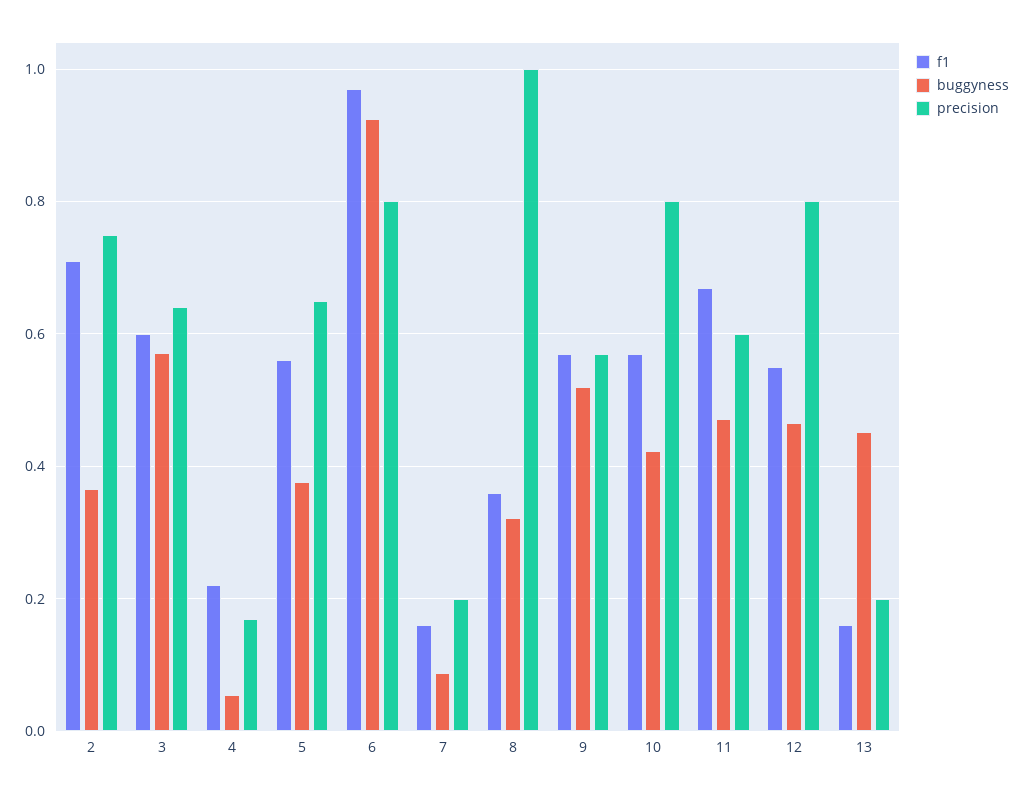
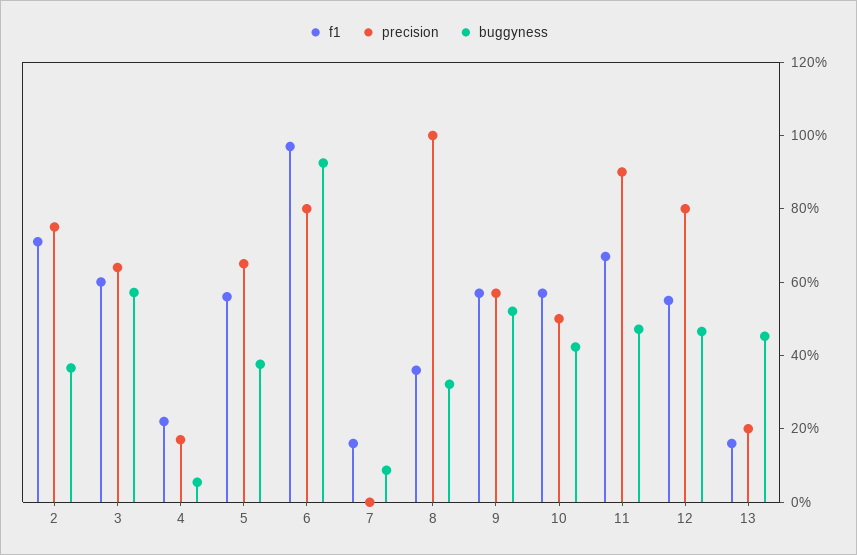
  {
    "f1": {
      "2": 0.72,
      "3": 0.6,
      "4": 0.22,
      "5": 0.56,
      "6": 0.98,
      "7": 0.16,
      "8": 0.36,
      "9": 0.58,
      "10": 0.58,
      "11": 0.68,
      "12": 0.56,
      "13": 0.16
    },
    "buggyness": {
      "2": 0.36,
      "3": 0.58,
      "4": 0.06,
      "5": 0.38,
      "6": 0.92,
      "7": 0.08,
      "8": 0.32,
      "9": 0.52,
      "10": 0.42,
      "11": 0.48,
      "12": 0.46,
      "13": 0.46
    },
    "precision": {
      "2": 0.76,
      "3": 0.64,
      "4": 0.18,
      "5": 0.66,
      "6": 0.8,
-     "7": 0.2,
+     "7": 0,
      "8": 1,
      "9": 0.58,
-     "10": 0.8,
+     "10": 0.5,
-     "11": 0.6,
+     "11": 0.9,
      "12": 0.8,
      "13": 0.2
    }
  }

